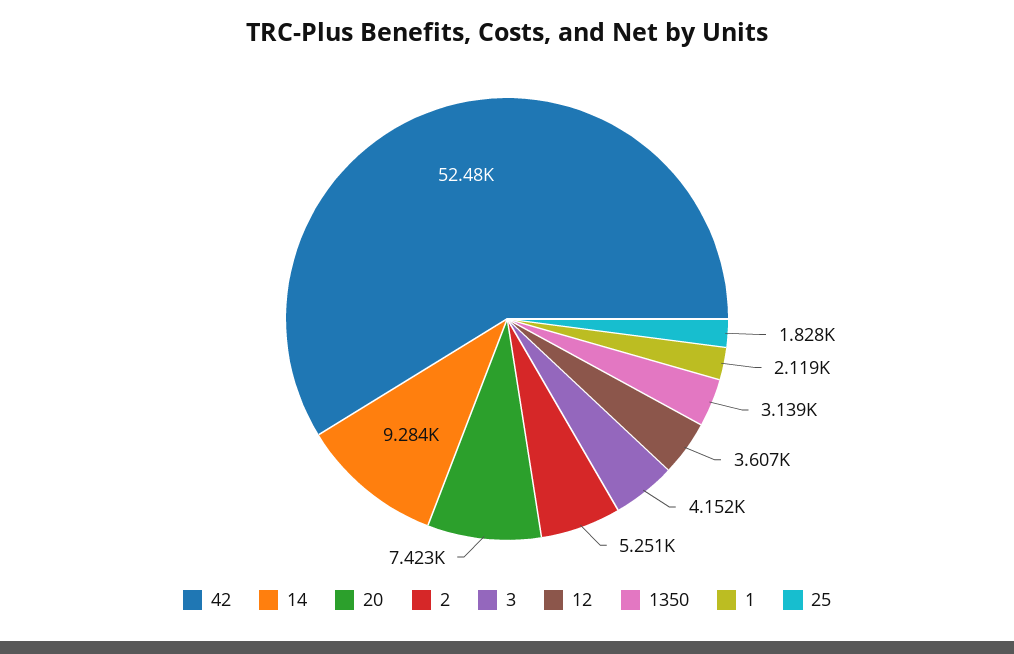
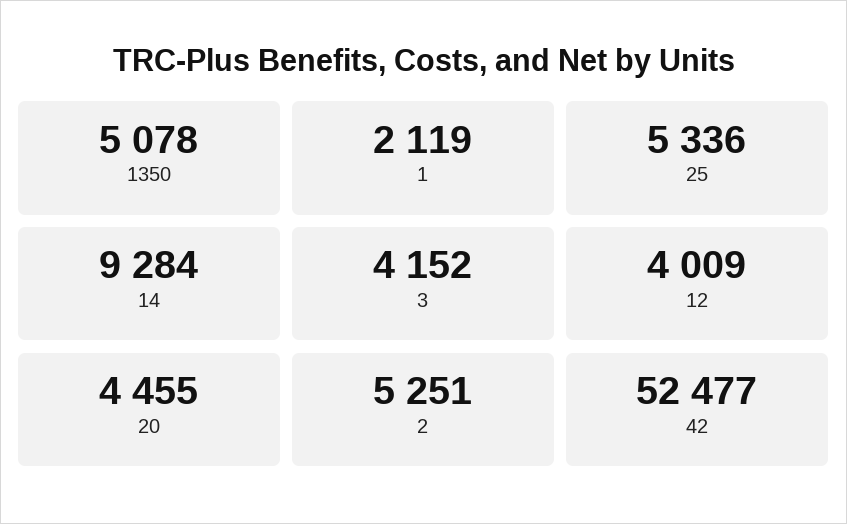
  {
    "42": 52477,
    "14": 9284,
-   "20": 7423,
+   "20": 4455,
    "2": 5251,
    "3": 4152,
-   "12": 3607,
+   "12": 4009,
-   "1350": 3139,
+   "1350": 5078,
    "1": 2119,
-   "25": 1828
+   "25": 5336
  }

